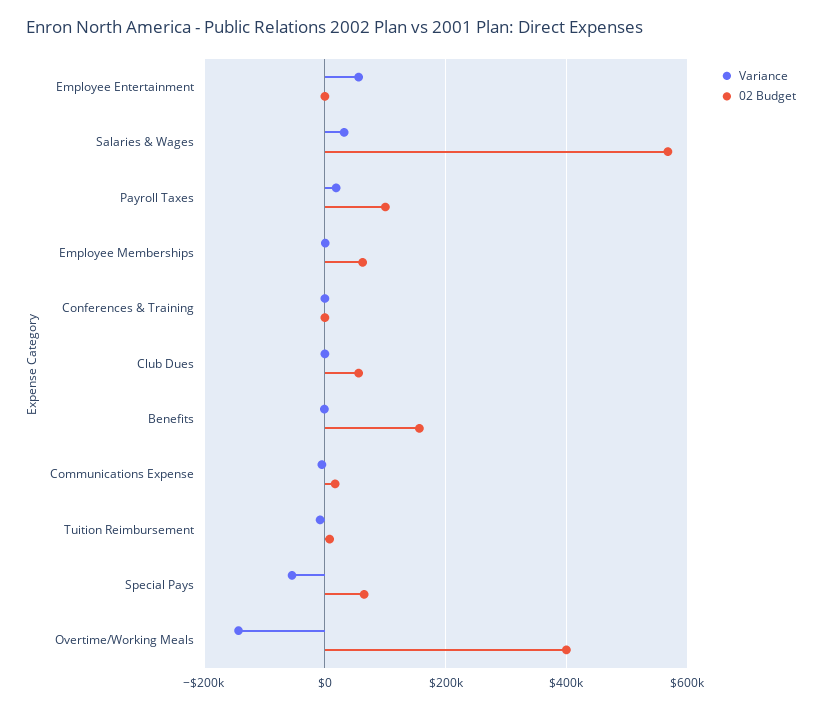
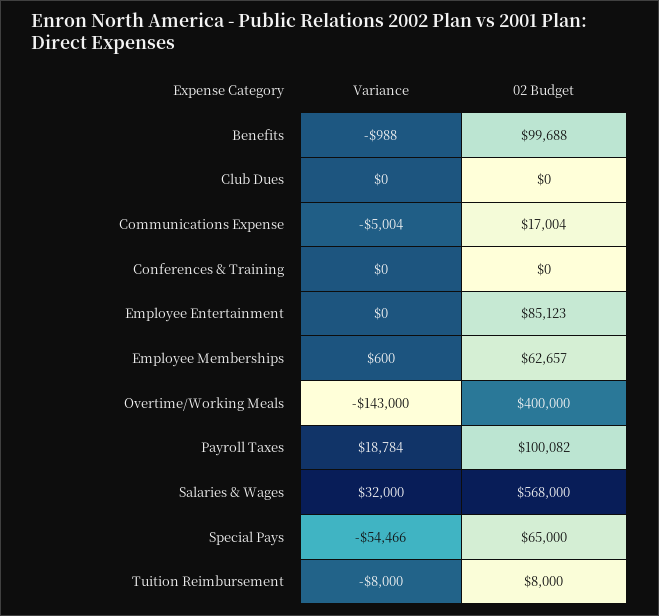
  {
    "Variance": {
-     "Employee Entertainment": 60000,
+     "Employee Entertainment": 0,
      "Salaries & Wages": 32000,
      "Payroll Taxes": 18784,
      "Employee Memberships": 600,
      "Conferences & Training": 0,
      "Club Dues": 0,
      "Benefits": -988,
      "Communications Expense": -5004,
      "Tuition Reimbursement": -8000,
      "Special Pays": -54466,
      "Overtime/Working Meals": -143000
    },
    "02 Budget": {
-     "Employee Entertainment": 0,
+     "Employee Entertainment": 85123,
      "Salaries & Wages": 568000,
      "Payroll Taxes": 100082,
      "Employee Memberships": 62657,
      "Conferences & Training": 0,
-     "Club Dues": 60000,
+     "Club Dues": 0,
-     "Benefits": 160000,
+     "Benefits": 99688,
      "Communications Expense": 17004,
      "Tuition Reimbursement": 8000,
      "Special Pays": 65000,
      "Overtime/Working Meals": 400000
    }
  }

